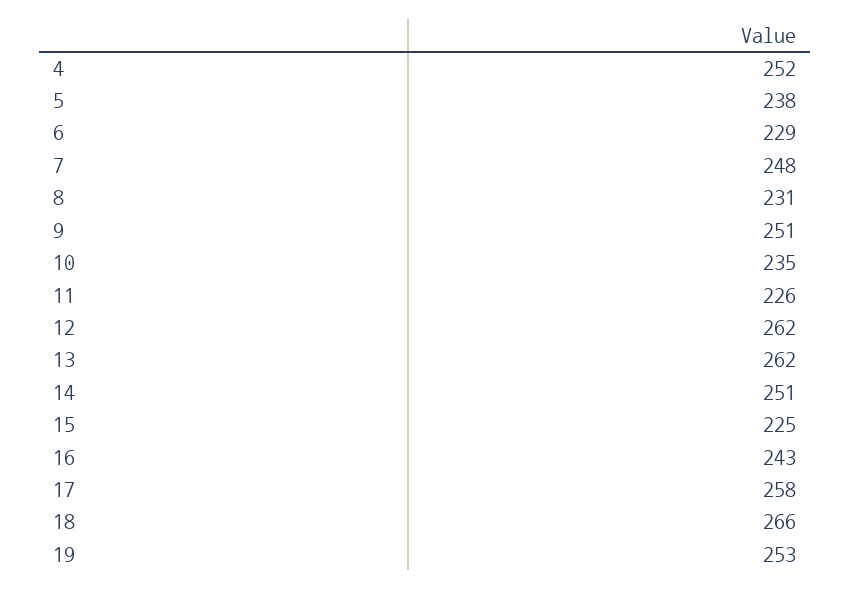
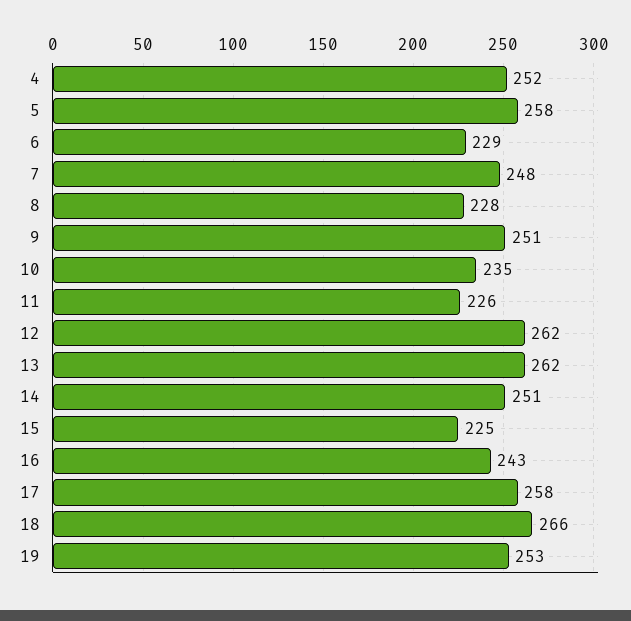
  {
    "4": 252,
-   "5": 238,
+   "5": 258,
    "6": 229,
    "7": 248,
-   "8": 231,
+   "8": 228,
    "9": 251,
    "10": 235,
    "11": 226,
    "12": 262,
    "13": 262,
    "14": 251,
    "15": 225,
    "16": 243,
    "17": 258,
    "18": 266,
    "19": 253
  }

